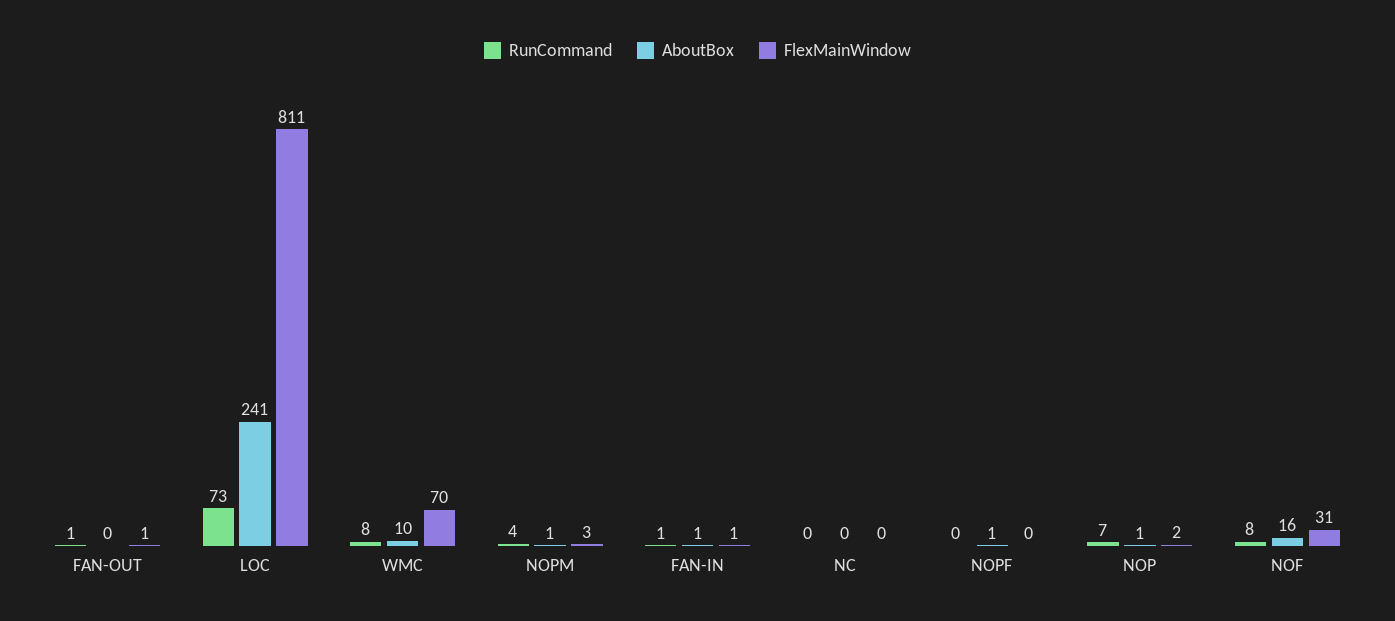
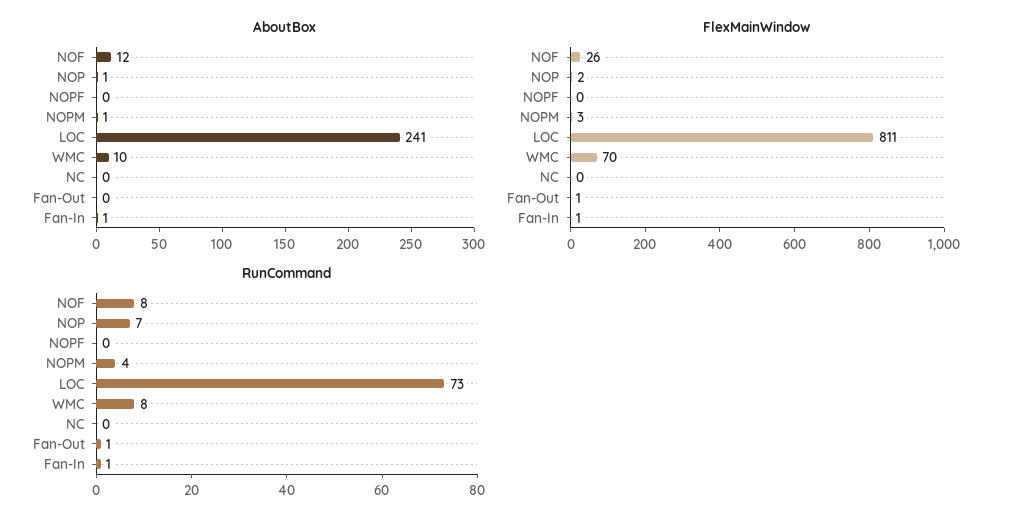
  {
    "RunCommand": {
      "FAN-OUT": 1,
      "LOC": 73,
      "WMC": 8,
      "NOPM": 4,
      "FAN-IN": 1,
      "NC": 0,
      "NOPF": 0,
      "NOP": 7,
      "NOF": 8
    },
    "AboutBox": {
      "FAN-OUT": 0,
      "LOC": 241,
      "WMC": 10,
      "NOPM": 1,
      "FAN-IN": 1,
      "NC": 0,
-     "NOPF": 1,
+     "NOPF": 0,
      "NOP": 1,
-     "NOF": 16
+     "NOF": 12
    },
    "FlexMainWindow": {
      "FAN-OUT": 1,
      "LOC": 811,
      "WMC": 70,
      "NOPM": 3,
      "FAN-IN": 1,
      "NC": 0,
      "NOPF": 0,
      "NOP": 2,
-     "NOF": 31
+     "NOF": 26
    }
  }

